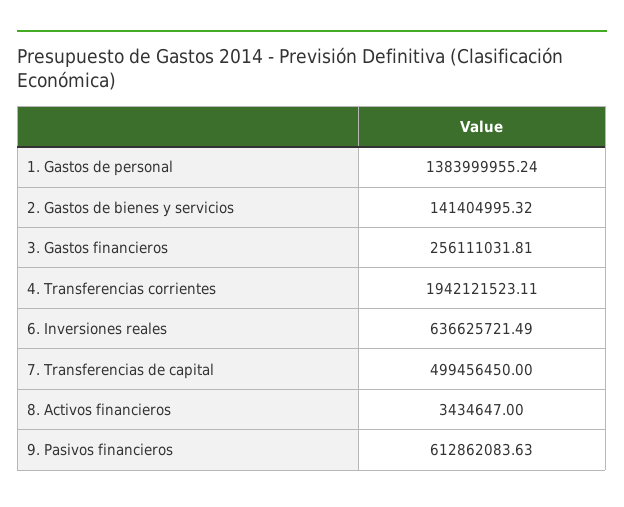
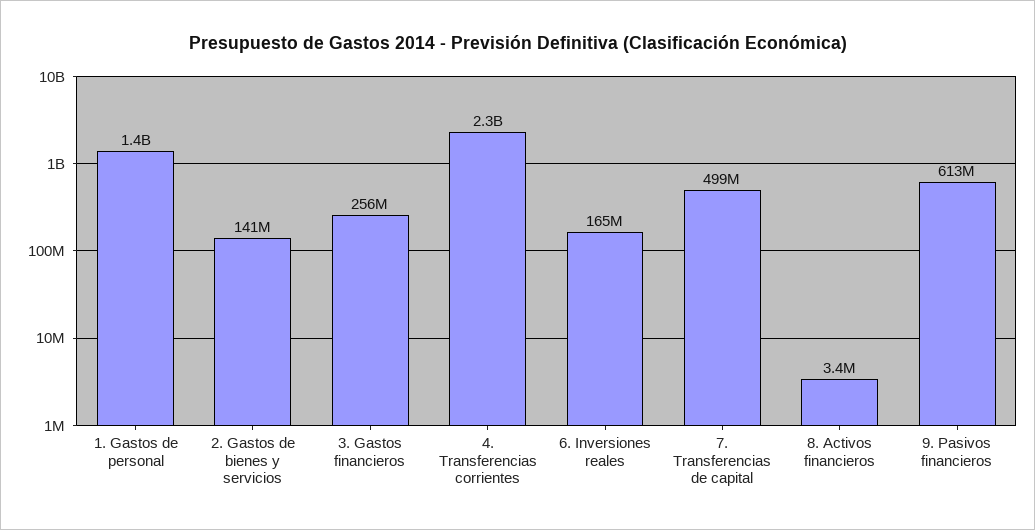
  {
    "1. Gastos de personal": 1383999955.24,
    "2. Gastos de bienes y servicios": 141404995.32,
    "3. Gastos financieros": 256111031.81,
-   "4. Transferencias corrientes": 1942121523.11,
+   "4. Transferencias corrientes": 2300000000,
-   "6. Inversiones reales": 636625721.49,
+   "6. Inversiones reales": 165000000,
    "7. Transferencias de capital": 499456450,
    "8. Activos financieros": 3434647,
    "9. Pasivos financieros": 612862083.63
  }

